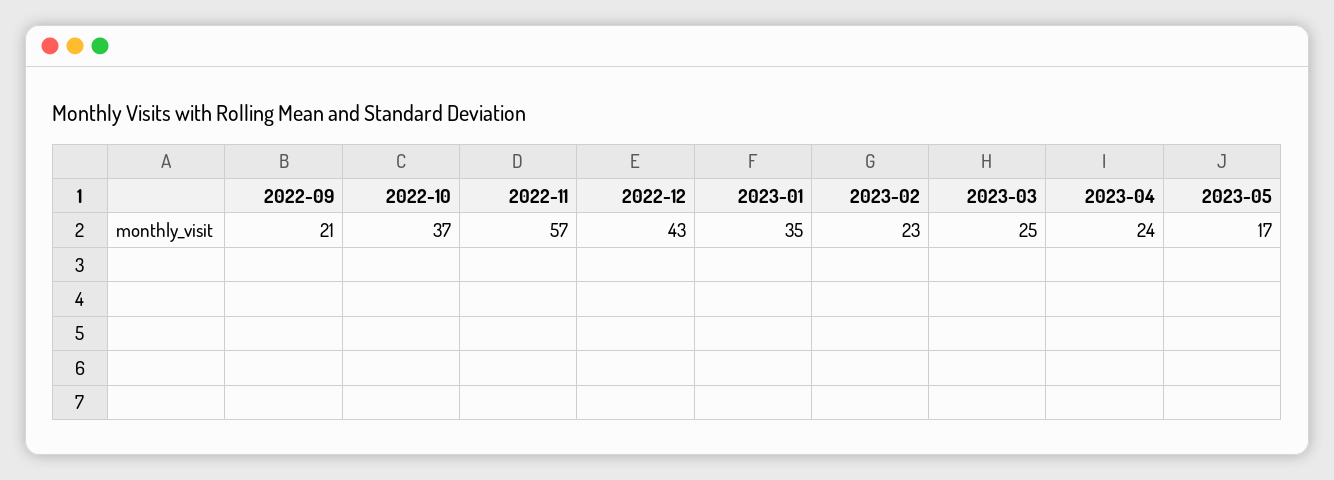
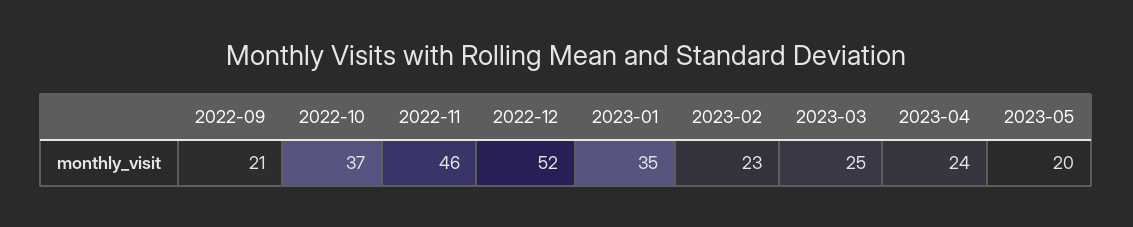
  {
    "2022-09": 21,
    "2022-10": 37,
-   "2022-11": 57,
+   "2022-11": 46,
-   "2022-12": 43,
+   "2022-12": 52,
    "2023-01": 35,
    "2023-02": 23,
    "2023-03": 25,
    "2023-04": 24,
-   "2023-05": 17
+   "2023-05": 20
  }

